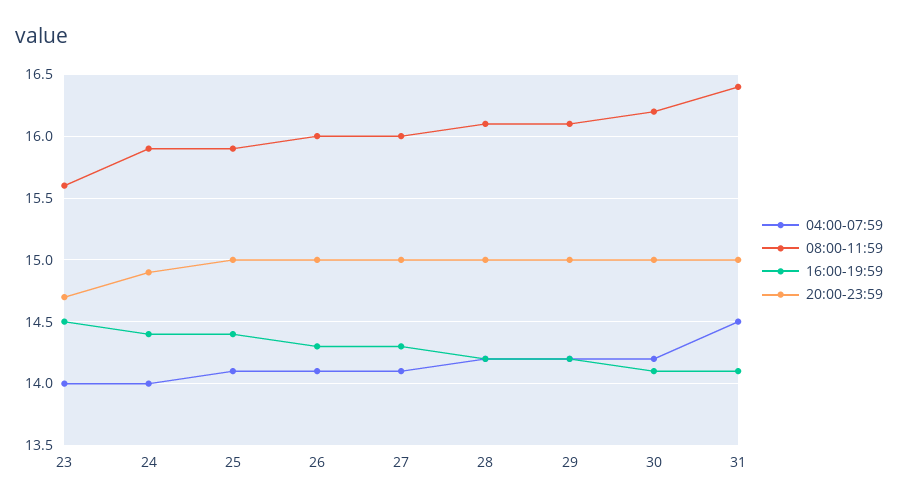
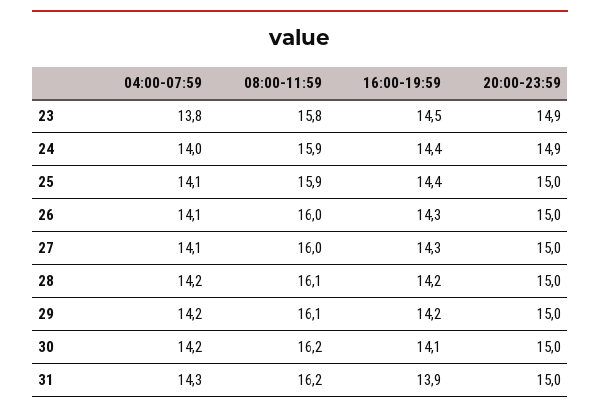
  {
    "04:00-07:59": {
-     "23": 14,
+     "23": 13.8,
      "24": 14,
      "25": 14.1,
      "26": 14.1,
      "27": 14.1,
      "28": 14.2,
      "29": 14.2,
      "30": 14.2,
-     "31": 14.5
+     "31": 14.3
    },
    "08:00-11:59": {
-     "23": 15.6,
+     "23": 15.8,
      "24": 15.9,
      "25": 15.9,
      "26": 16,
      "27": 16,
      "28": 16.1,
      "29": 16.1,
      "30": 16.2,
-     "31": 16.4
+     "31": 16.2
    },
    "16:00-19:59": {
      "23": 14.5,
      "24": 14.4,
      "25": 14.4,
      "26": 14.3,
      "27": 14.3,
      "28": 14.2,
      "29": 14.2,
      "30": 14.1,
-     "31": 14.1
+     "31": 13.9
    },
    "20:00-23:59": {
-     "23": 14.7,
+     "23": 14.9,
      "24": 14.9,
      "25": 15,
      "26": 15,
      "27": 15,
      "28": 15,
      "29": 15,
      "30": 15,
      "31": 15
    }
  }

